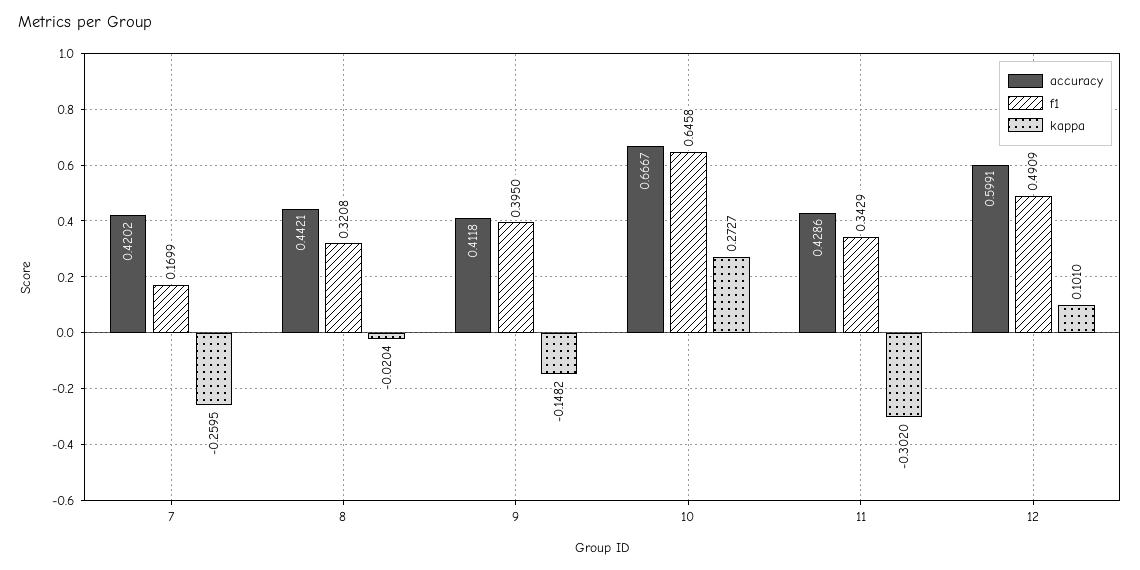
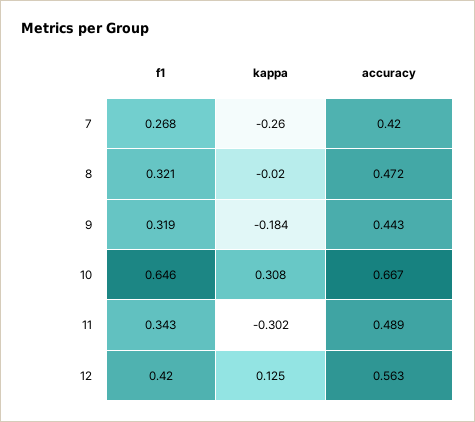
  {
    "accuracy": {
      "7": 0.4202,
-     "8": 0.4421,
+     "8": 0.472,
-     "9": 0.4118,
+     "9": 0.443,
      "10": 0.6667,
-     "11": 0.4286,
+     "11": 0.489,
-     "12": 0.5991
+     "12": 0.563
    },
    "f1": {
-     "7": 0.1699,
+     "7": 0.268,
      "8": 0.3208,
-     "9": 0.395,
+     "9": 0.319,
      "10": 0.6458,
      "11": 0.3429,
-     "12": 0.4909
+     "12": 0.42
    },
    "kappa": {
      "7": -0.2595,
      "8": -0.0204,
-     "9": -0.1482,
+     "9": -0.184,
-     "10": 0.2727,
+     "10": 0.308,
      "11": -0.302,
-     "12": 0.101
+     "12": 0.125
    }
  }

